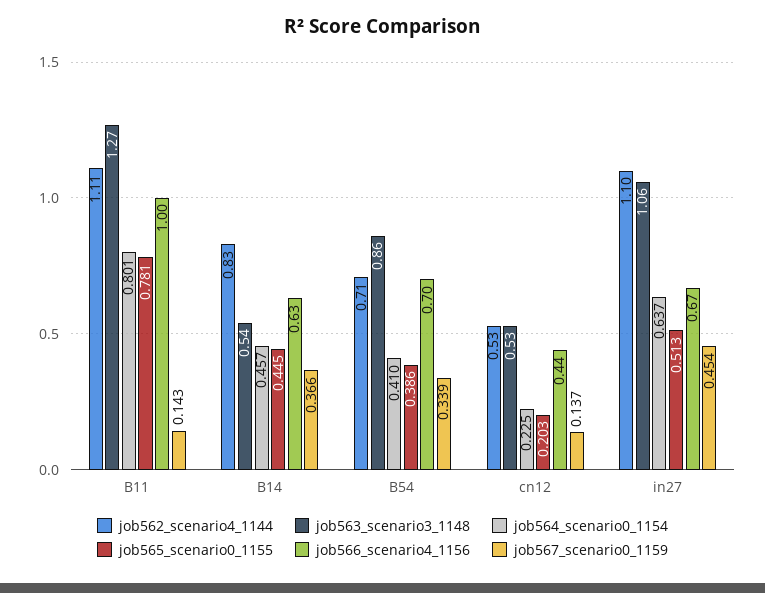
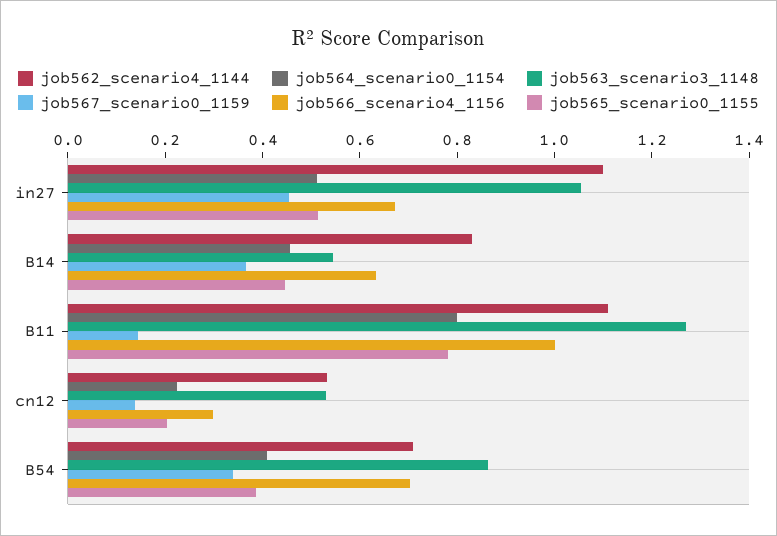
  {
    "job562_scenario4_1144": {
      "B11": 1.11,
      "B14": 0.83,
      "B54": 0.71,
      "cn12": 0.53,
      "in27": 1.1
    },
    "job563_scenario3_1148": {
      "B11": 1.27,
      "B14": 0.54,
      "B54": 0.86,
      "cn12": 0.53,
      "in27": 1.06
    },
    "job564_scenario0_1154": {
      "B11": 0.801,
      "B14": 0.457,
      "B54": 0.41,
      "cn12": 0.225,
-     "in27": 0.637
+     "in27": 0.5
    },
    "job565_scenario0_1155": {
      "B11": 0.781,
      "B14": 0.445,
      "B54": 0.386,
      "cn12": 0.203,
      "in27": 0.513
    },
    "job566_scenario4_1156": {
      "B11": 1,
      "B14": 0.63,
      "B54": 0.7,
-     "cn12": 0.44,
+     "cn12": 0.3,
      "in27": 0.67
    },
    "job567_scenario0_1159": {
      "B11": 0.143,
      "B14": 0.366,
      "B54": 0.339,
      "cn12": 0.137,
      "in27": 0.454
    }
  }

